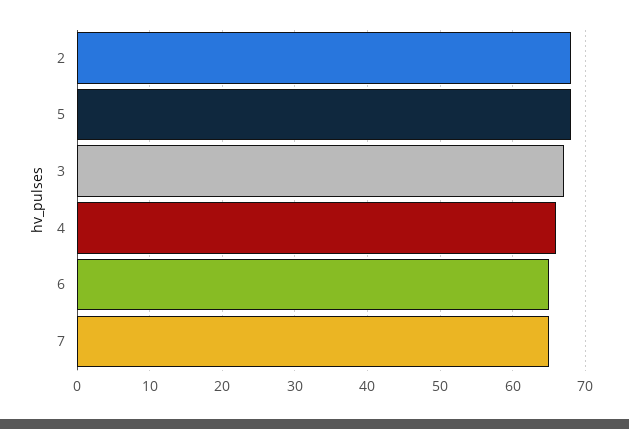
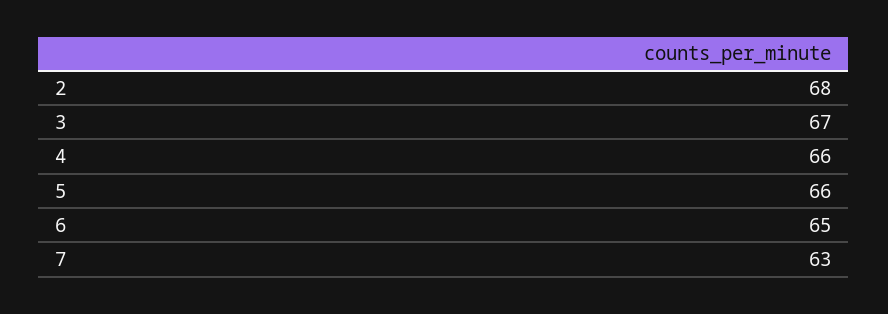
  {
    "2": 68,
-   "5": 68,
+   "5": 66,
    "3": 67,
    "4": 66,
    "6": 65,
-   "7": 65
+   "7": 63
  }

